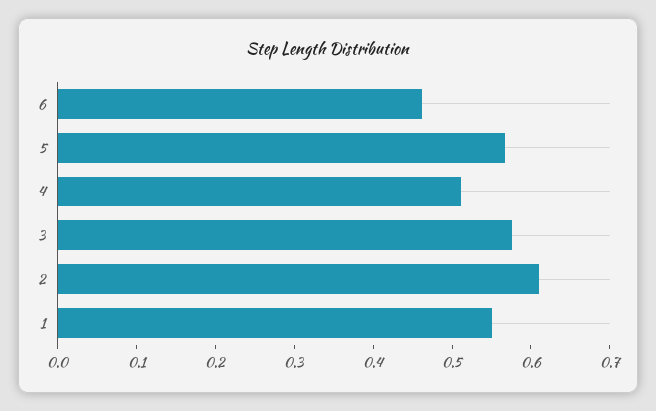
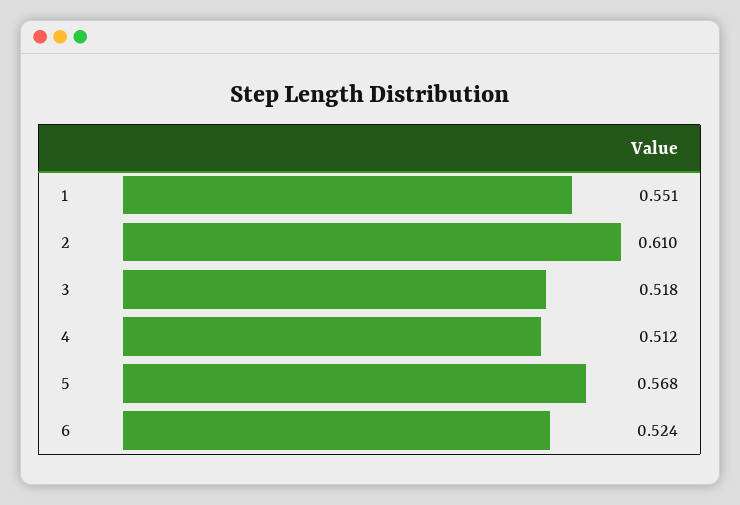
  {
-   "6": 0.46,
+   "6": 0.524,
    "5": 0.568,
    "4": 0.512,
-   "3": 0.58,
+   "3": 0.518,
    "2": 0.61,
    "1": 0.551
  }

